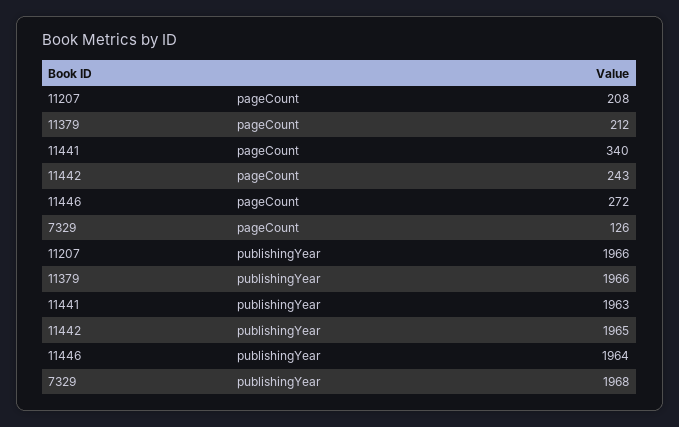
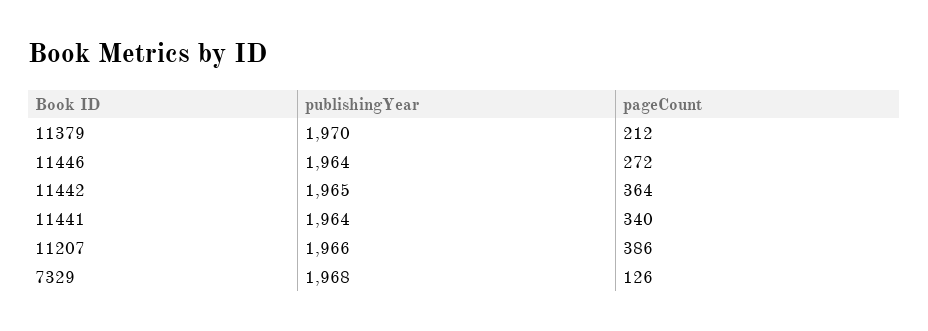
  {
    "11207": {
-     "pageCount": 208,
+     "pageCount": 386,
      "publishingYear": 1966
    },
    "11379": {
      "pageCount": 212,
-     "publishingYear": 1966
+     "publishingYear": 1970
    },
    "11441": {
      "pageCount": 340,
-     "publishingYear": 1963
+     "publishingYear": 1964
    },
    "11442": {
-     "pageCount": 243,
+     "pageCount": 364,
      "publishingYear": 1965
    },
    "11446": {
      "pageCount": 272,
      "publishingYear": 1964
    },
    "7329": {
      "pageCount": 126,
      "publishingYear": 1968
    }
  }

